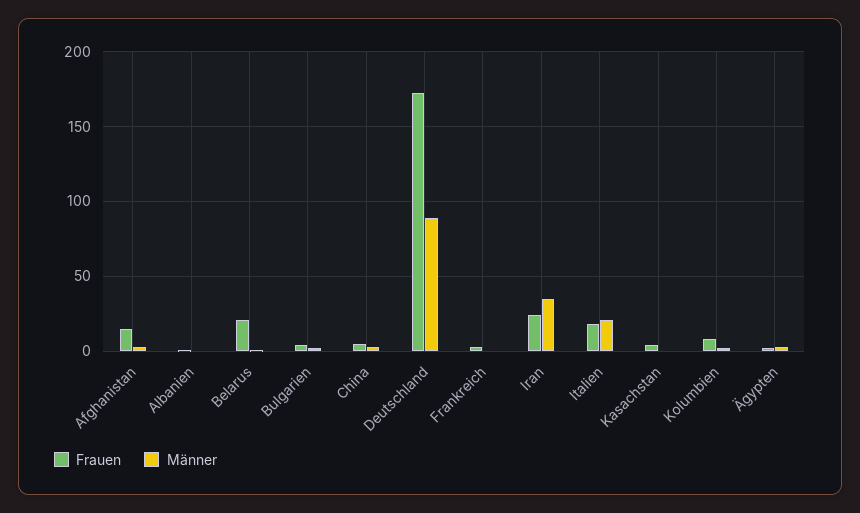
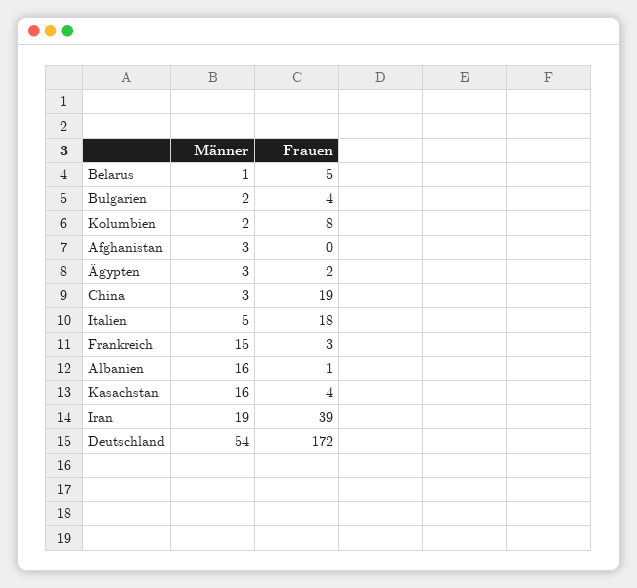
  {
    "Frauen": {
-     "Afghanistan": 15,
+     "Afghanistan": 0,
      "Albanien": 1,
-     "Belarus": 20,
+     "Belarus": 5,
      "Bulgarien": 4,
-     "China": 5,
+     "China": 19,
      "Deutschland": 172,
      "Frankreich": 3,
-     "Iran": 25,
+     "Iran": 39,
      "Italien": 18,
      "Kasachstan": 4,
      "Kolumbien": 8,
      "Ägypten": 2
    },
    "Männer": {
      "Afghanistan": 3,
-     "Albanien": 0,
+     "Albanien": 16,
      "Belarus": 1,
      "Bulgarien": 2,
      "China": 3,
-     "Deutschland": 90,
+     "Deutschland": 54,
-     "Frankreich": 0,
+     "Frankreich": 15,
-     "Iran": 35,
+     "Iran": 19,
-     "Italien": 20,
+     "Italien": 5,
-     "Kasachstan": 0,
+     "Kasachstan": 16,
      "Kolumbien": 2,
      "Ägypten": 3
    }
  }

